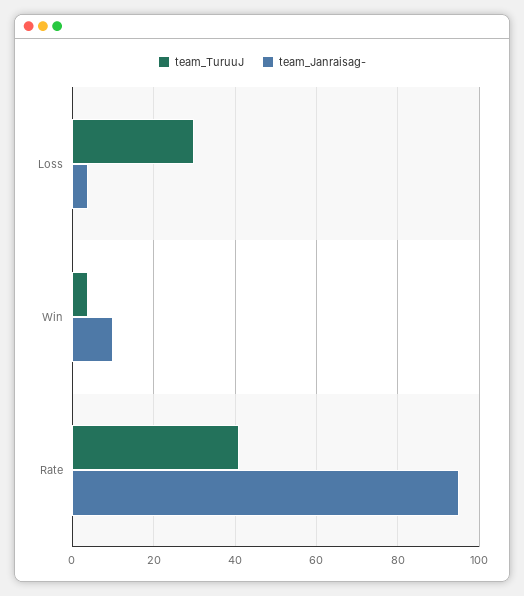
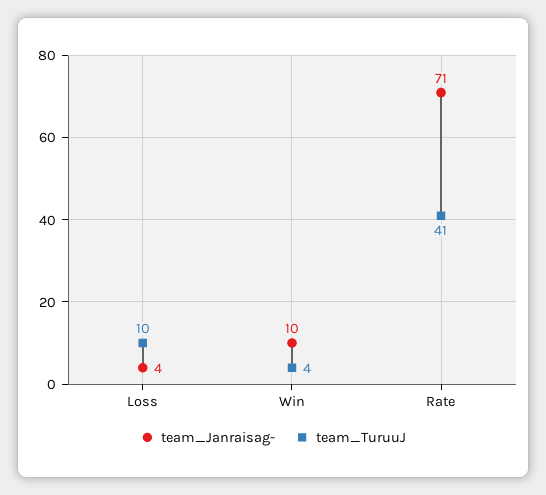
  {
    "team_TuruuJ": {
-     "Loss": 30,
+     "Loss": 10,
      "Win": 4,
      "Rate": 41
    },
    "team_Janraisag-": {
      "Loss": 4,
      "Win": 10,
-     "Rate": 95
+     "Rate": 71
    }
  }

